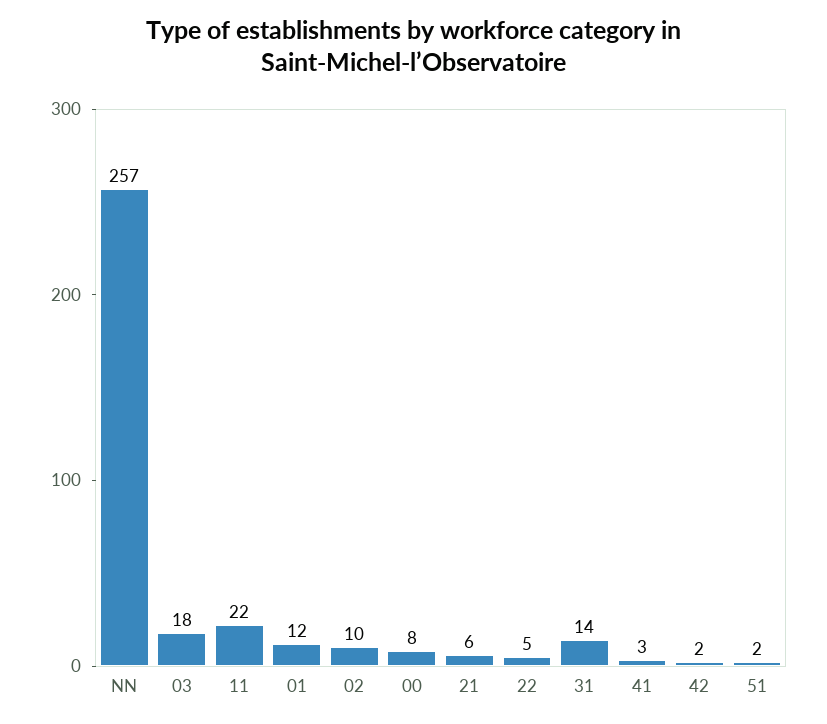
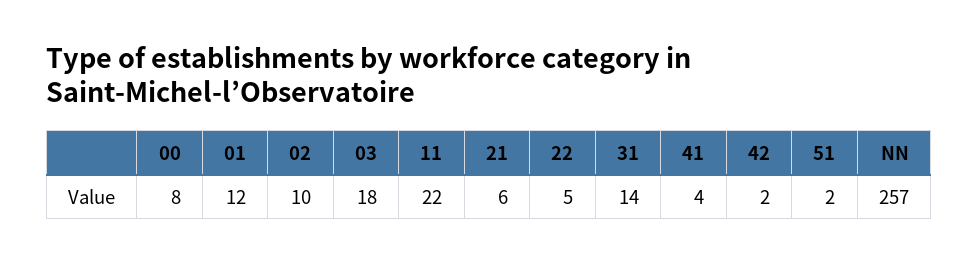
  {
    "NN": 257,
    "03": 18,
    "11": 22,
    "01": 12,
    "02": 10,
    "00": 8,
    "21": 6,
    "22": 5,
    "31": 14,
-   "41": 3,
+   "41": 4,
    "42": 2,
    "51": 2
  }

